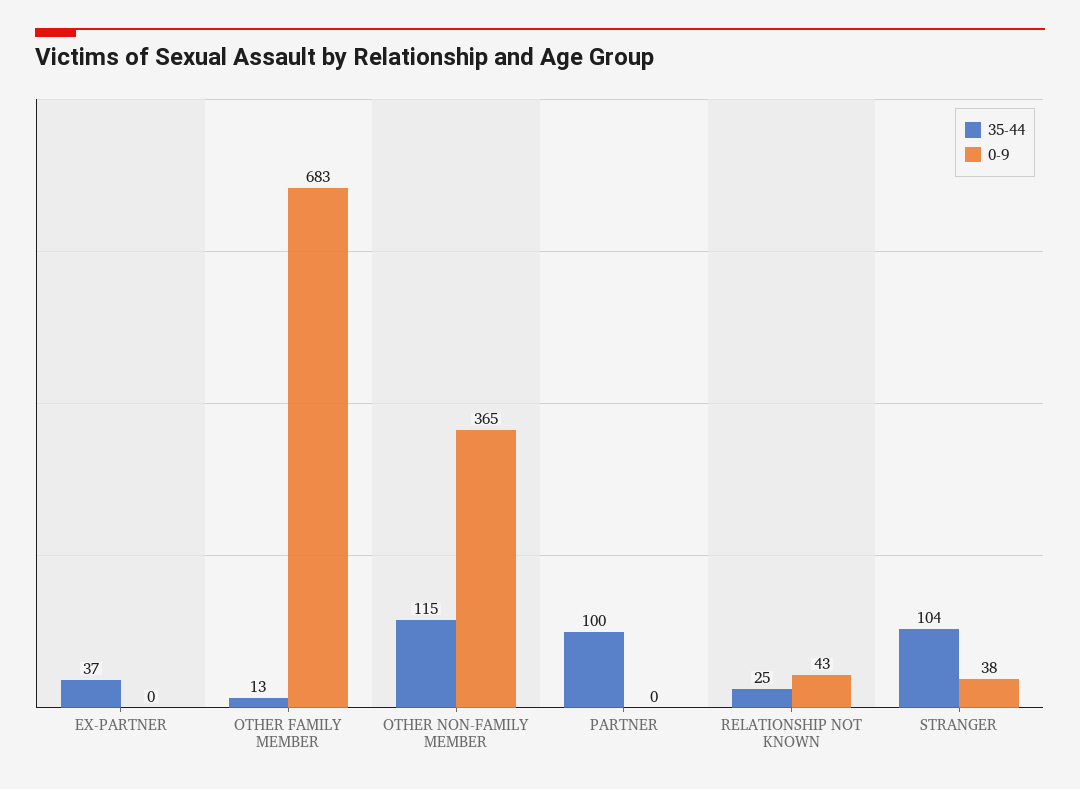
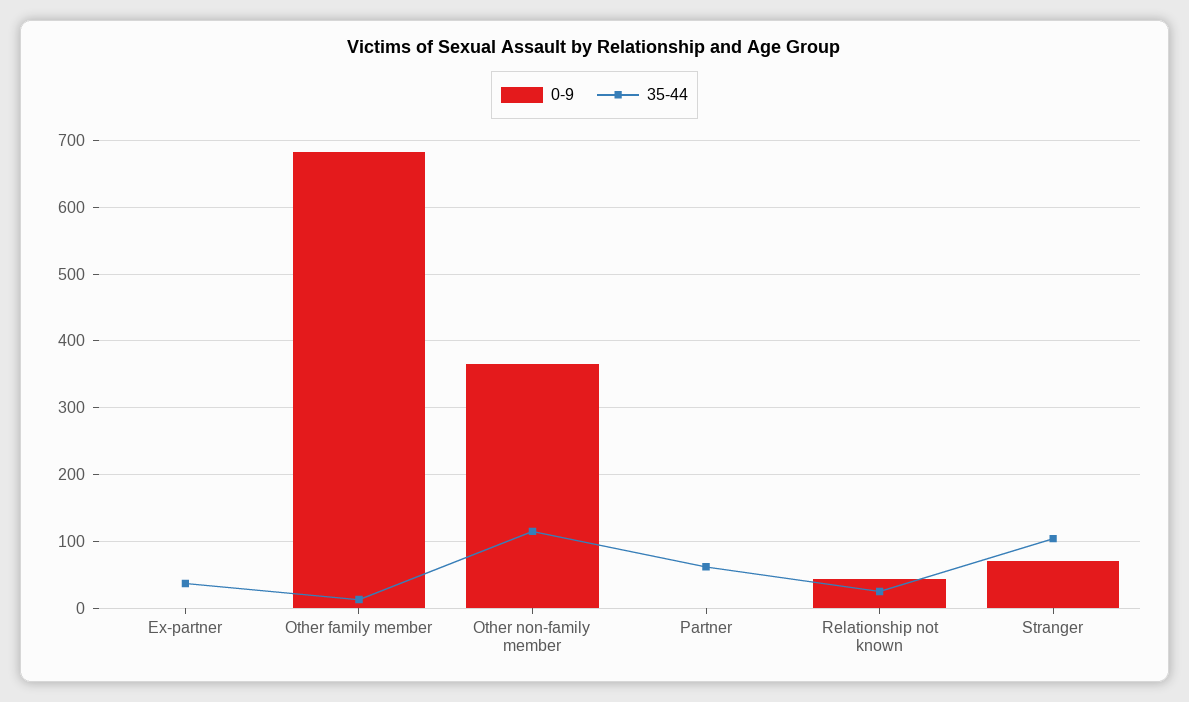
  {
    "35-44": {
      "EX-PARTNER": 37,
      "OTHER FAMILY MEMBER": 13,
      "OTHER NON-FAMILY MEMBER": 115,
-     "PARTNER": 100,
+     "PARTNER": 60,
      "RELATIONSHIP NOT KNOWN": 25,
      "STRANGER": 104
    },
    "0-9": {
      "EX-PARTNER": 0,
      "OTHER FAMILY MEMBER": 683,
      "OTHER NON-FAMILY MEMBER": 365,
      "PARTNER": 0,
      "RELATIONSHIP NOT KNOWN": 43,
-     "STRANGER": 38
+     "STRANGER": 70
    }
  }

